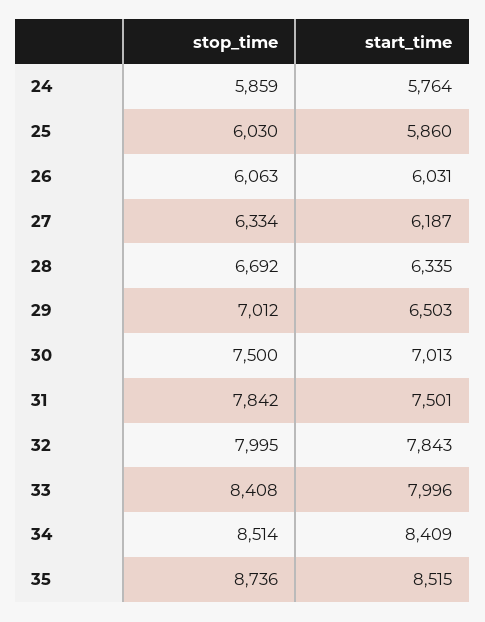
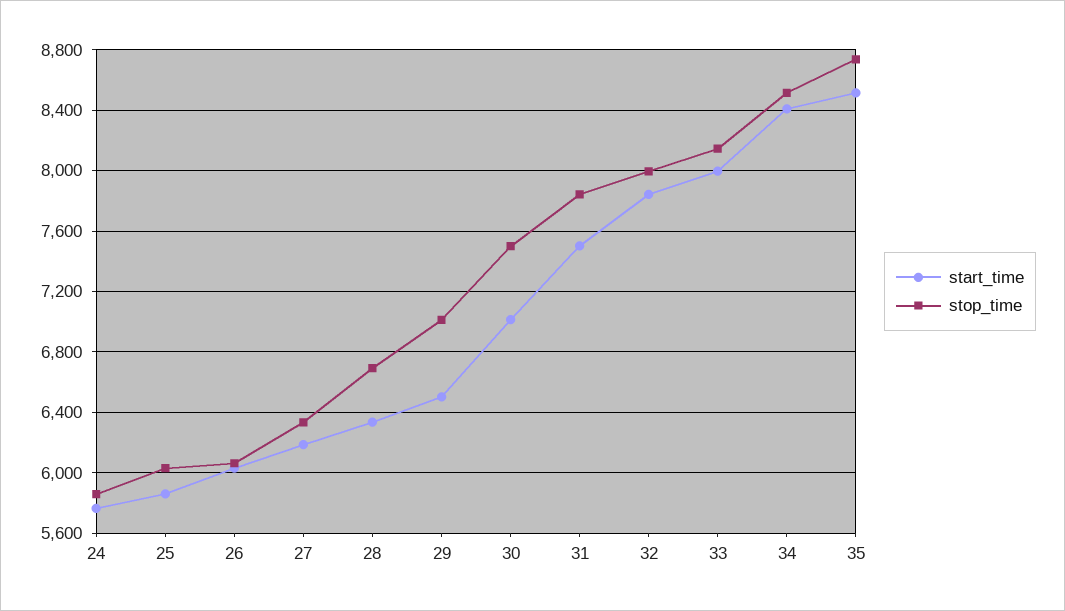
  {
    "stop_time": {
      "24": 5859,
      "25": 6030,
      "26": 6063,
      "27": 6334,
      "28": 6692,
      "29": 7012,
      "30": 7500,
      "31": 7842,
      "32": 7995,
-     "33": 8408,
+     "33": 8150,
      "34": 8514,
      "35": 8736
    },
    "start_time": {
      "24": 5764,
      "25": 5860,
      "26": 6031,
      "27": 6187,
      "28": 6335,
      "29": 6503,
      "30": 7013,
      "31": 7501,
      "32": 7843,
      "33": 7996,
      "34": 8409,
      "35": 8515
    }
  }

